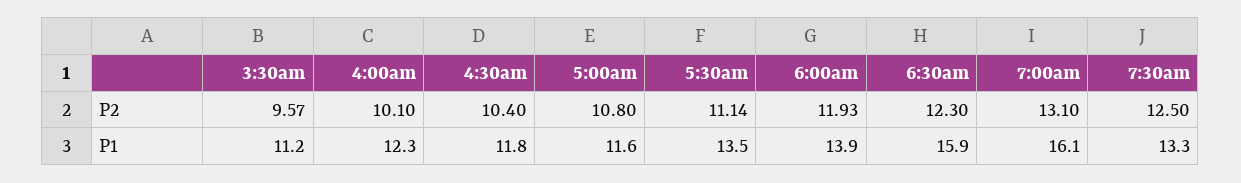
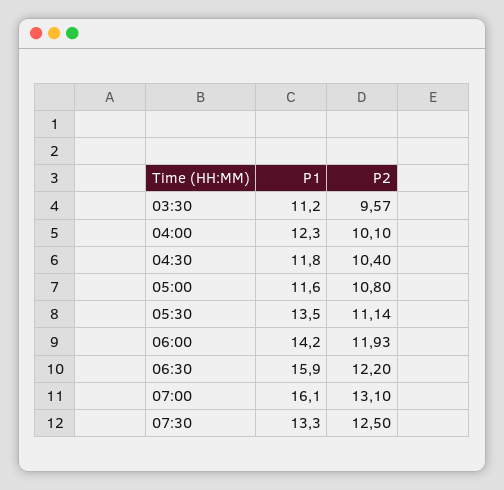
  {
    "3:30am": {
      "P2": 9.57,
      "P1": 11.2
    },
    "4:00am": {
      "P2": 10.1,
      "P1": 12.3
    },
    "4:30am": {
      "P2": 10.4,
      "P1": 11.8
    },
    "5:00am": {
      "P2": 10.8,
      "P1": 11.6
    },
    "5:30am": {
      "P2": 11.14,
      "P1": 13.5
    },
    "6:00am": {
      "P2": 11.93,
-     "P1": 13.9
+     "P1": 14.2
    },
    "6:30am": {
-     "P2": 12.3,
+     "P2": 12.2,
      "P1": 15.9
    },
    "7:00am": {
      "P2": 13.1,
      "P1": 16.1
    },
    "7:30am": {
      "P2": 12.5,
      "P1": 13.3
    }
  }

